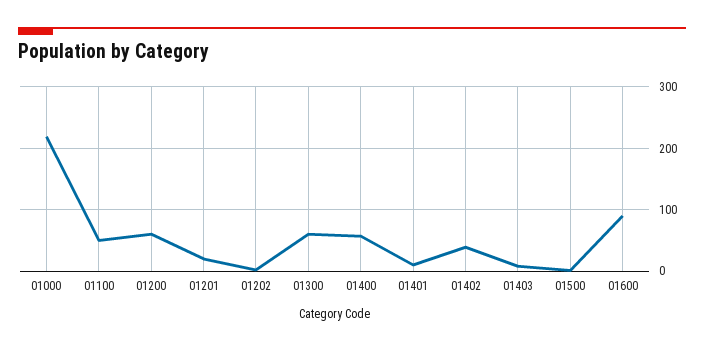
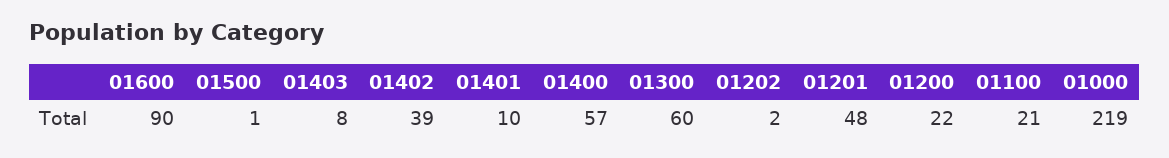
  {
    "01000": 219,
-   "01100": 50,
+   "01100": 21,
-   "01200": 60,
+   "01200": 22,
-   "01201": 20,
+   "01201": 48,
    "01202": 2,
    "01300": 60,
    "01400": 57,
    "01401": 10,
    "01402": 39,
    "01403": 8,
    "01500": 1,
    "01600": 90
  }

